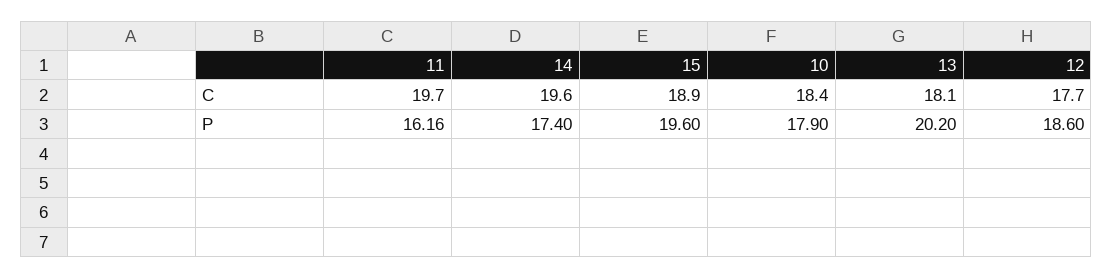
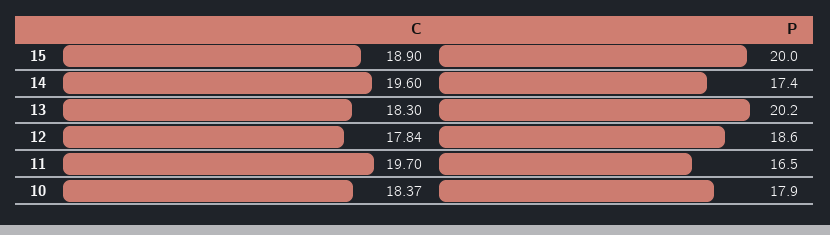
  {
    "11": {
      "C": 19.7,
-     "P": 16.16
+     "P": 16.5
    },
    "14": {
      "C": 19.6,
      "P": 17.4
    },
    "15": {
      "C": 18.9,
-     "P": 19.6
+     "P": 20
    },
    "10": {
-     "C": 18.4,
+     "C": 18.37,
      "P": 17.9
    },
    "13": {
-     "C": 18.1,
+     "C": 18.3,
      "P": 20.2
    },
    "12": {
-     "C": 17.7,
+     "C": 17.84,
      "P": 18.6
    }
  }

